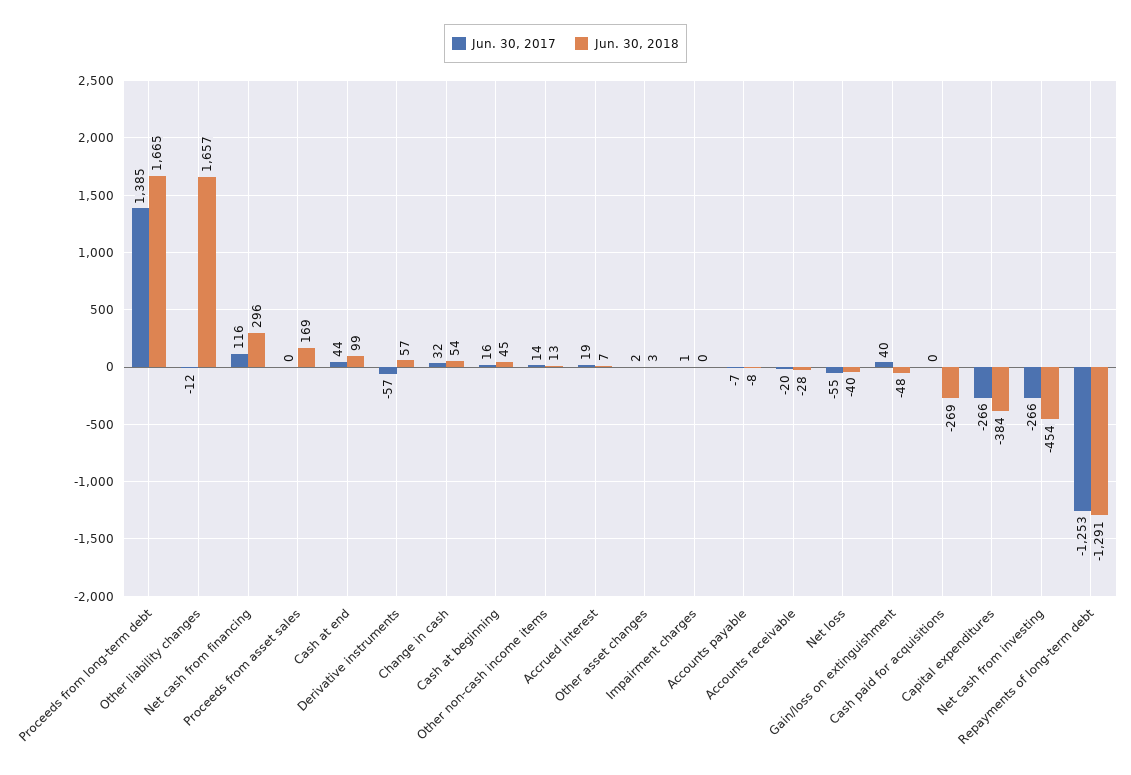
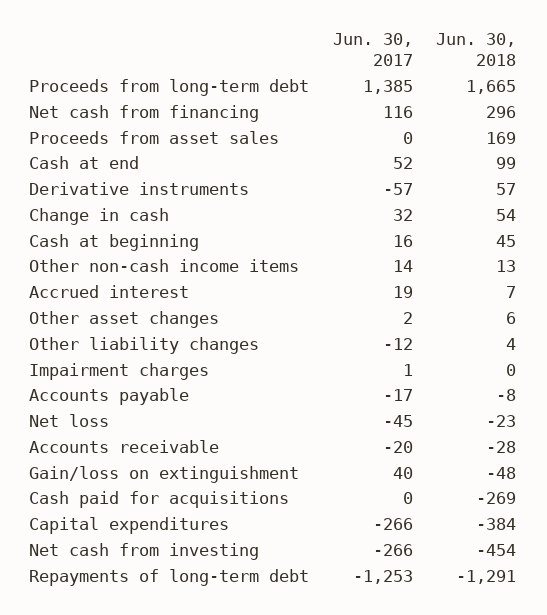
  {
    "Jun. 30, 2017": {
      "Proceeds from long-term debt": 1385,
      "Other liability changes": -12,
      "Net cash from financing": 116,
      "Proceeds from asset sales": 0,
-     "Cash at end": 44,
+     "Cash at end": 52,
      "Derivative instruments": -57,
      "Change in cash": 32,
      "Cash at beginning": 16,
      "Other non-cash income items": 14,
      "Accrued interest": 19,
      "Other asset changes": 2,
      "Impairment charges": 1,
-     "Accounts payable": -7,
+     "Accounts payable": -17,
      "Accounts receivable": -20,
-     "Net loss": -55,
+     "Net loss": -45,
      "Gain/loss on extinguishment": 40,
      "Cash paid for acquisitions": 0,
      "Capital expenditures": -266,
      "Net cash from investing": -266,
      "Repayments of long-term debt": -1253
    },
    "Jun. 30, 2018": {
      "Proceeds from long-term debt": 1665,
-     "Other liability changes": 1657,
+     "Other liability changes": 4,
      "Net cash from financing": 296,
      "Proceeds from asset sales": 169,
      "Cash at end": 99,
      "Derivative instruments": 57,
      "Change in cash": 54,
      "Cash at beginning": 45,
      "Other non-cash income items": 13,
      "Accrued interest": 7,
-     "Other asset changes": 3,
+     "Other asset changes": 6,
      "Impairment charges": 0,
      "Accounts payable": -8,
      "Accounts receivable": -28,
-     "Net loss": -40,
+     "Net loss": -23,
      "Gain/loss on extinguishment": -48,
      "Cash paid for acquisitions": -269,
      "Capital expenditures": -384,
      "Net cash from investing": -454,
      "Repayments of long-term debt": -1291
    }
  }

